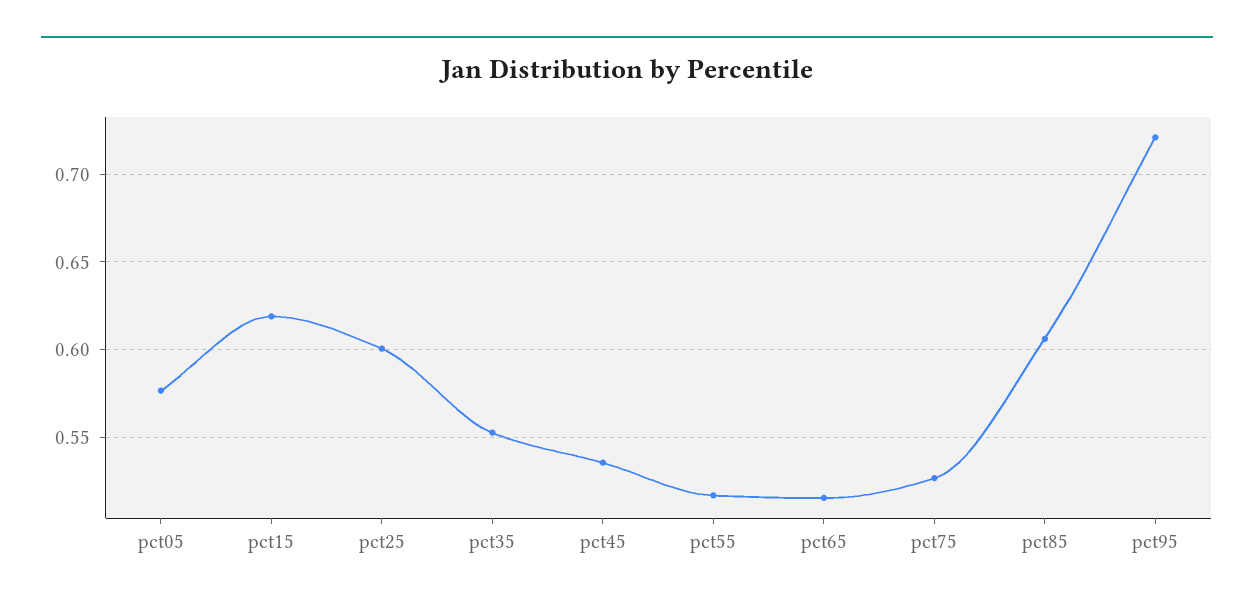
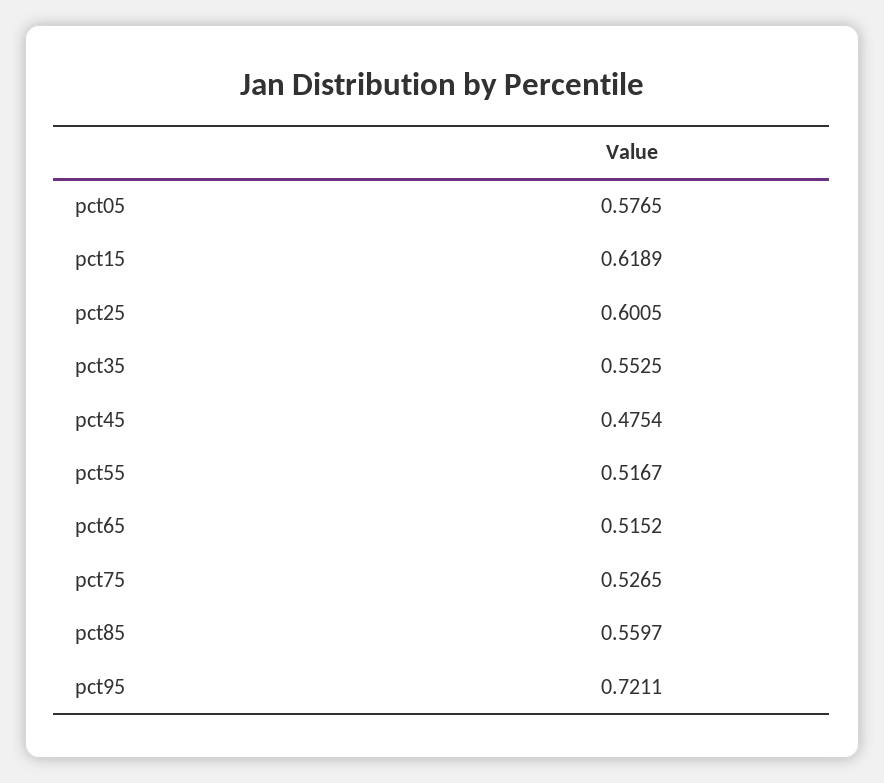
  {
    "pct05": 0.5765,
    "pct15": 0.6189,
    "pct25": 0.6005,
    "pct35": 0.5525,
-   "pct45": 0.535,
+   "pct45": 0.4754,
    "pct55": 0.5167,
    "pct65": 0.5152,
    "pct75": 0.5265,
-   "pct85": 0.605,
+   "pct85": 0.5597,
    "pct95": 0.7211
  }

